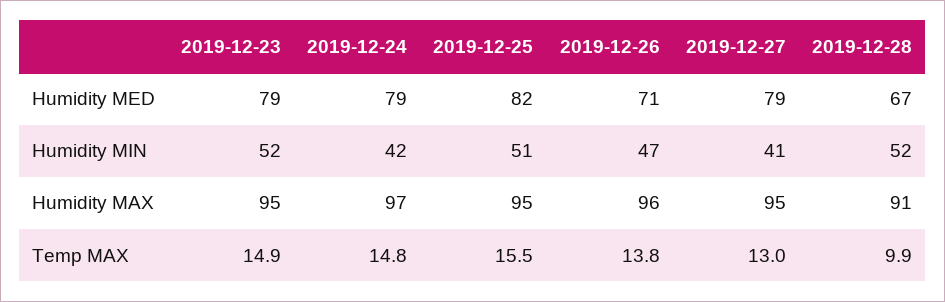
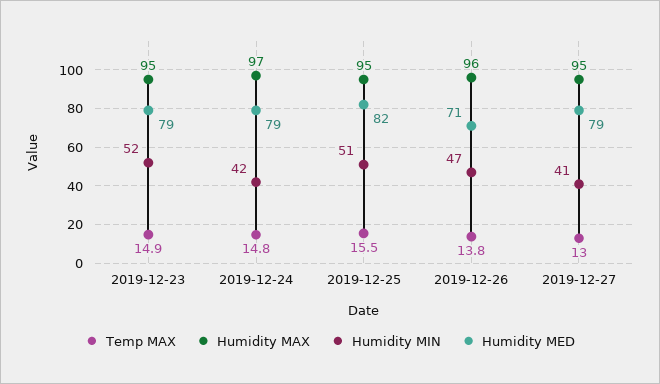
  {
    "Humidity MED": {
      "2019-12-23": 79,
      "2019-12-24": 79,
      "2019-12-25": 82,
      "2019-12-26": 71,
-     "2019-12-27": 79,
+     "2019-12-27": 79
-     "2019-12-28": 67
    },
    "Humidity MIN": {
      "2019-12-23": 52,
      "2019-12-24": 42,
      "2019-12-25": 51,
      "2019-12-26": 47,
-     "2019-12-27": 41,
+     "2019-12-27": 41
-     "2019-12-28": 52
    },
    "Humidity MAX": {
      "2019-12-23": 95,
      "2019-12-24": 97,
      "2019-12-25": 95,
      "2019-12-26": 96,
-     "2019-12-27": 95,
+     "2019-12-27": 95
-     "2019-12-28": 91
    },
    "Temp MAX": {
      "2019-12-23": 14.9,
      "2019-12-24": 14.8,
      "2019-12-25": 15.5,
      "2019-12-26": 13.8,
-     "2019-12-27": 13,
+     "2019-12-27": 13
-     "2019-12-28": 9.9
    }
  }

